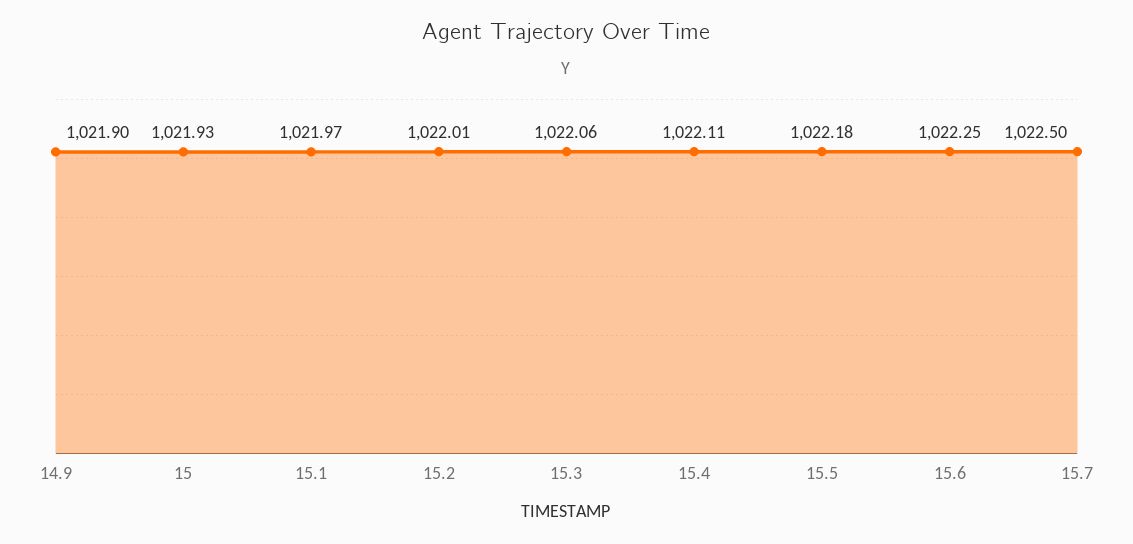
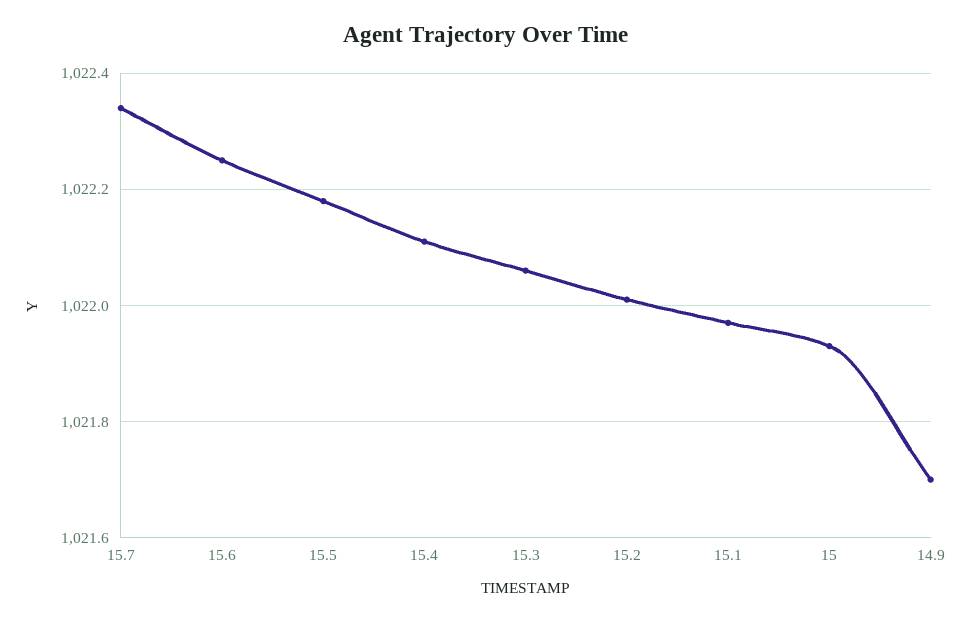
  {
-   "14.9": 1021.9,
+   "14.9": 1021.7,
    "15": 1021.93,
    "15.1": 1021.97,
    "15.2": 1022.01,
    "15.3": 1022.06,
    "15.4": 1022.11,
    "15.5": 1022.18,
    "15.6": 1022.25,
-   "15.7": 1022.5
+   "15.7": 1022.35
  }

